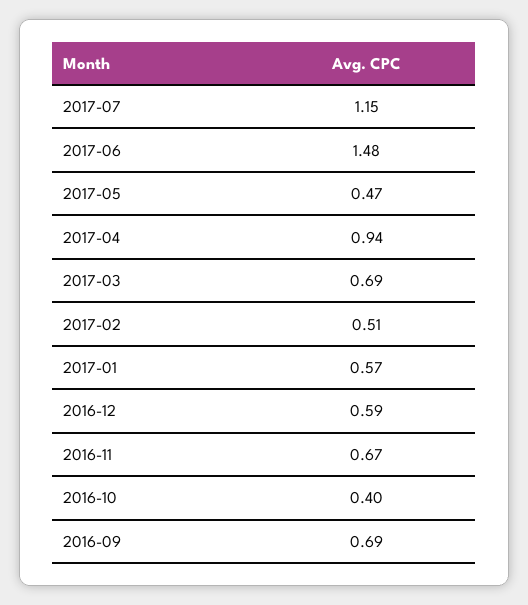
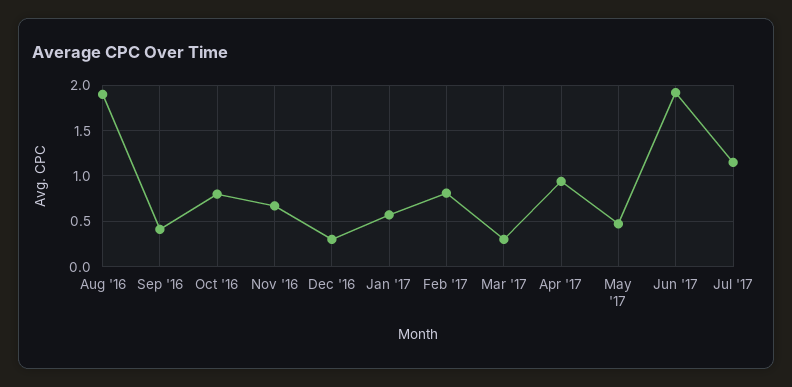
  {
    "2017-07": 1.15,
-   "2017-06": 1.48,
+   "2017-06": 1.9,
    "2017-05": 0.47,
    "2017-04": 0.94,
-   "2017-03": 0.69,
+   "2017-03": 0.3,
-   "2017-02": 0.51,
+   "2017-02": 0.8,
    "2017-01": 0.57,
-   "2016-12": 0.59,
+   "2016-12": 0.3,
    "2016-11": 0.67,
-   "2016-10": 0.4,
+   "2016-10": 0.8,
-   "2016-09": 0.69
+   "2016-09": 0.4,
+   "Aug '16": 1.9
  }

